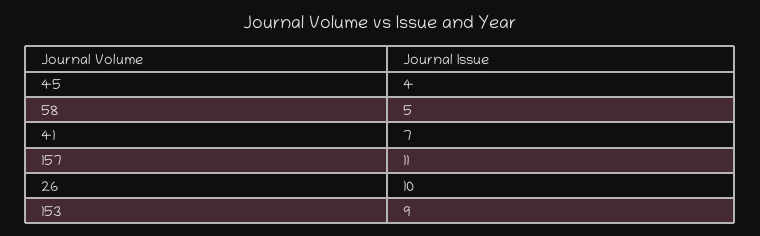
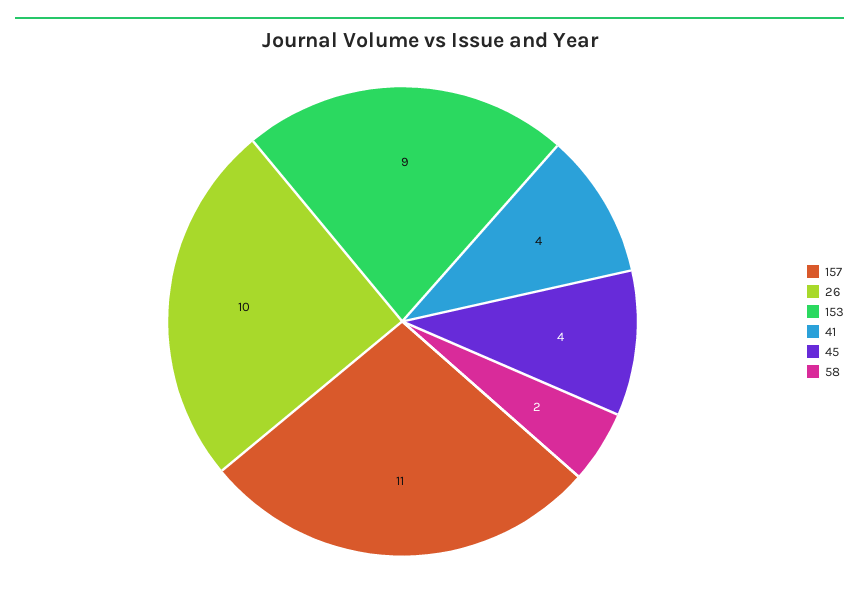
  {
    "45": 4,
-   "58": 5,
+   "58": 2,
-   "41": 7,
+   "41": 4,
    "157": 11,
    "26": 10,
    "153": 9
  }

